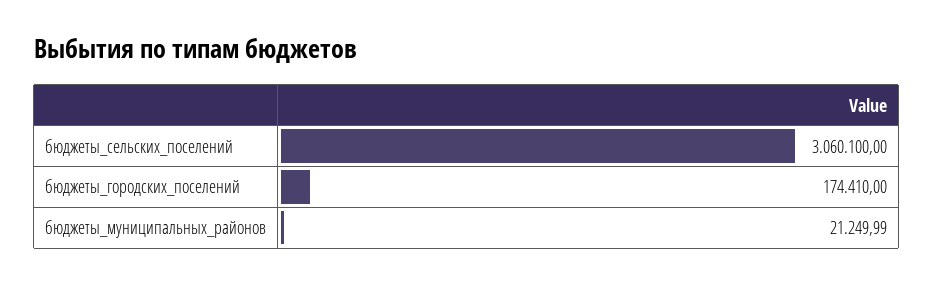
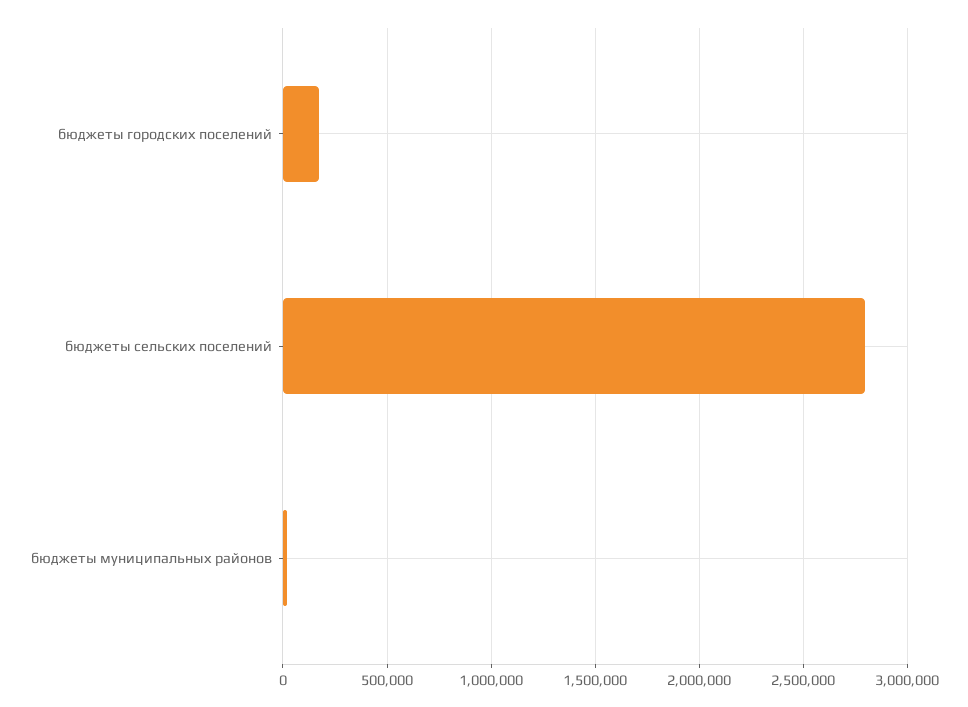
  {
-   "бюджеты_сельских_поселений": 3060100,
+   "бюджеты_сельских_поселений": 2800000,
    "бюджеты_городских_поселений": 174410,
    "бюджеты_муниципальных_районов": 21249.99
  }

